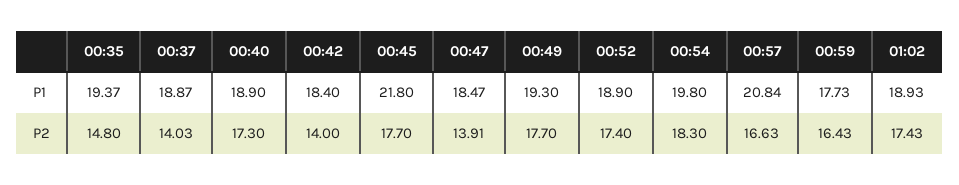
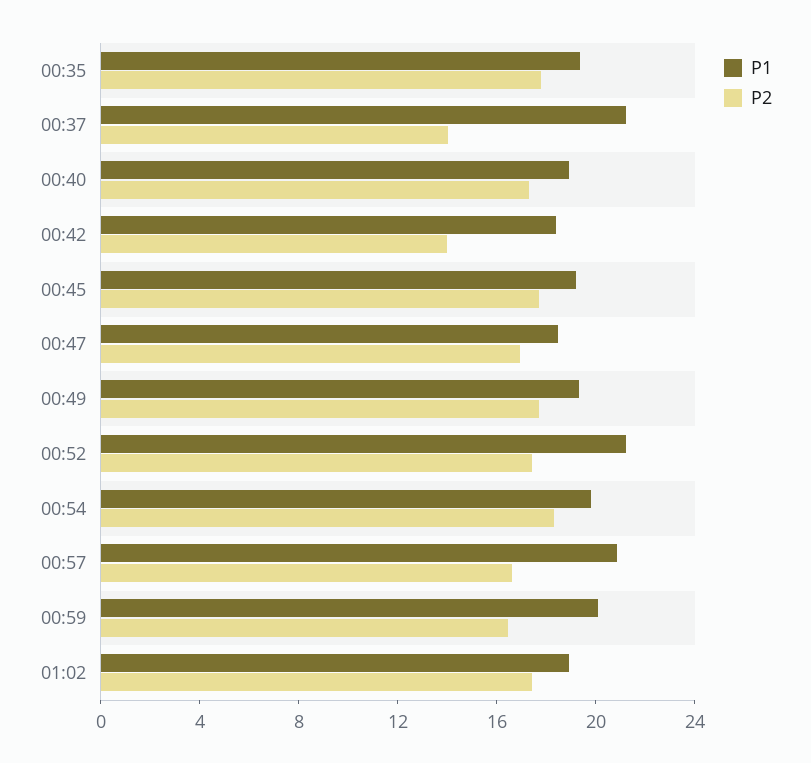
  {
    "P1": {
      "00:35": 19.37,
-     "00:37": 18.87,
+     "00:37": 21,
      "00:40": 18.9,
      "00:42": 18.4,
-     "00:45": 21.8,
+     "00:45": 19,
      "00:47": 18.47,
      "00:49": 19.3,
-     "00:52": 18.9,
+     "00:52": 21,
      "00:54": 19.8,
      "00:57": 20.84,
-     "00:59": 17.73,
+     "00:59": 20,
      "01:02": 18.93
    },
    "P2": {
-     "00:35": 14.8,
+     "00:35": 18,
      "00:37": 14.03,
      "00:40": 17.3,
      "00:42": 14,
      "00:45": 17.7,
-     "00:47": 13.91,
+     "00:47": 17,
      "00:49": 17.7,
      "00:52": 17.4,
      "00:54": 18.3,
      "00:57": 16.63,
      "00:59": 16.43,
      "01:02": 17.43
    }
  }

